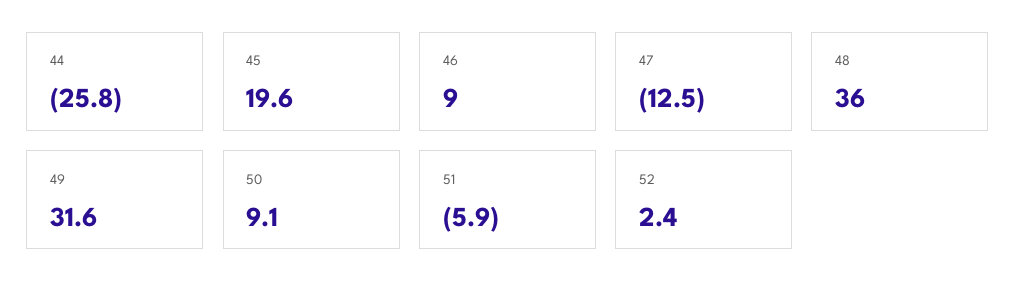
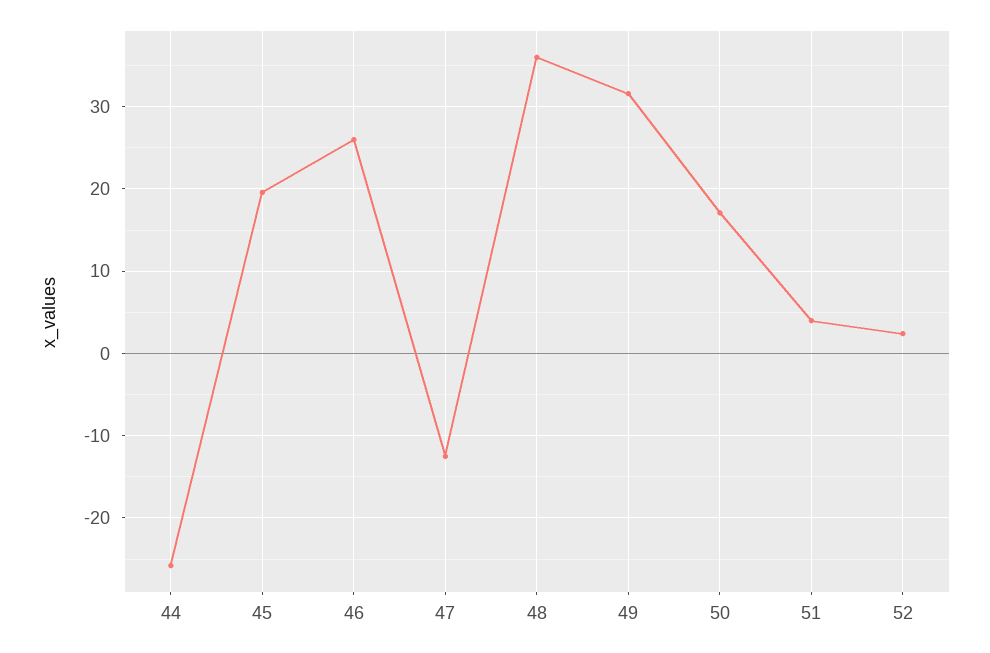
  {
    "44": -25.8,
    "45": 19.6,
-   "46": 9,
+   "46": 26,
    "47": -12.5,
    "48": 36,
    "49": 31.6,
-   "50": 9.1,
+   "50": 17,
-   "51": -5.9,
+   "51": 4,
    "52": 2.4
  }

